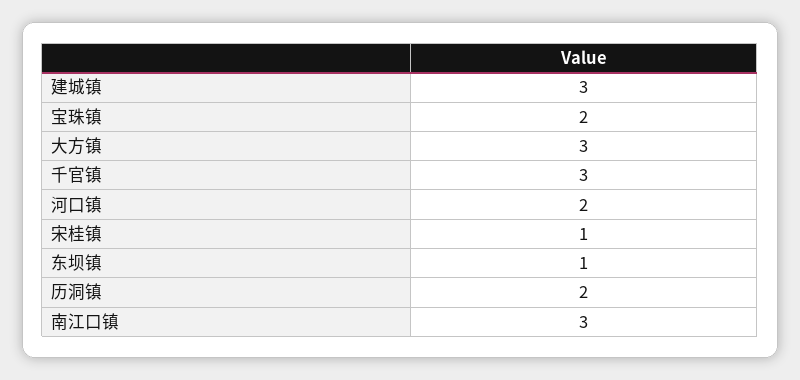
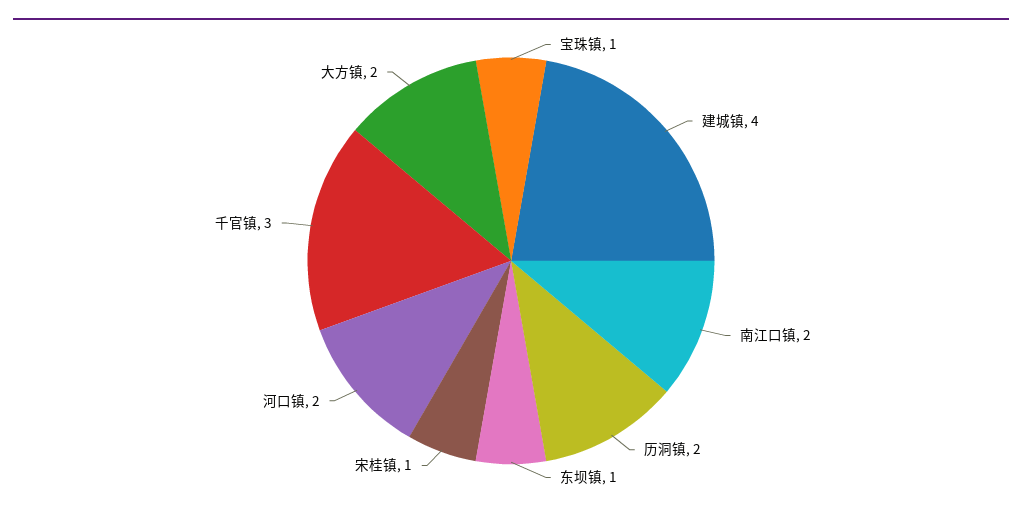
  {
-   "建城镇": 3,
+   "建城镇": 4,
-   "宝珠镇": 2,
+   "宝珠镇": 1,
-   "大方镇": 3,
+   "大方镇": 2,
    "千官镇": 3,
    "河口镇": 2,
    "宋桂镇": 1,
    "东坝镇": 1,
    "历洞镇": 2,
-   "南江口镇": 3
+   "南江口镇": 2
  }

